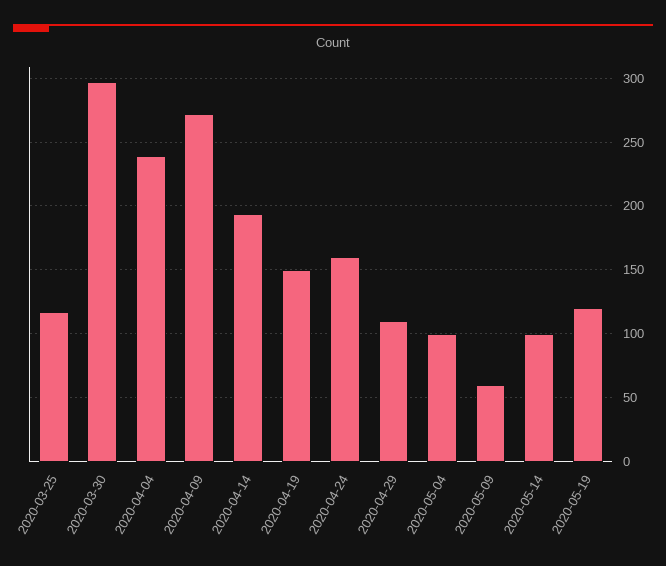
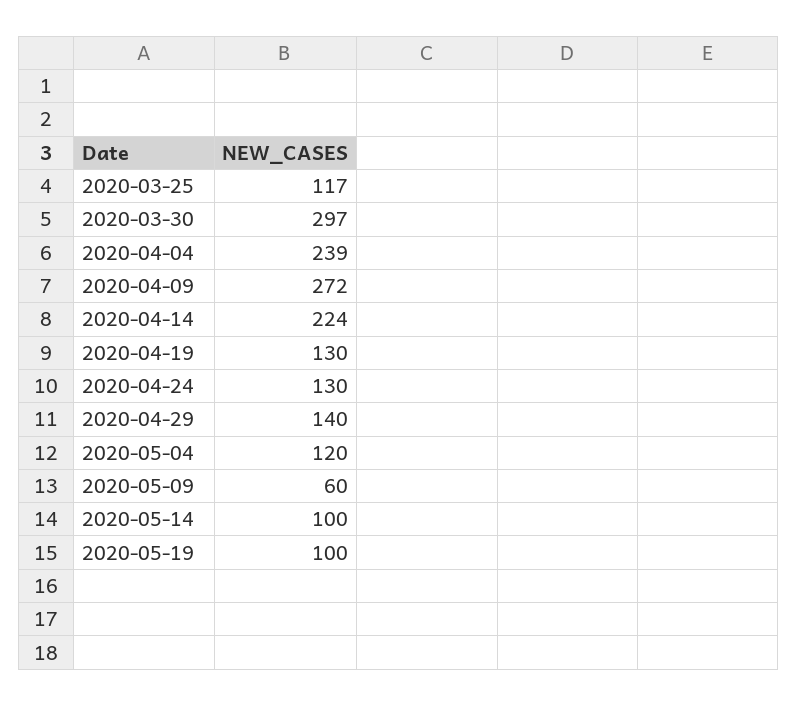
  {
    "2020-03-25": 117,
    "2020-03-30": 297,
    "2020-04-04": 239,
    "2020-04-09": 272,
-   "2020-04-14": 195,
+   "2020-04-14": 224,
-   "2020-04-19": 150,
+   "2020-04-19": 130,
-   "2020-04-24": 160,
+   "2020-04-24": 130,
-   "2020-04-29": 110,
+   "2020-04-29": 140,
-   "2020-05-04": 100,
+   "2020-05-04": 120,
    "2020-05-09": 60,
    "2020-05-14": 100,
-   "2020-05-19": 120
+   "2020-05-19": 100
  }

